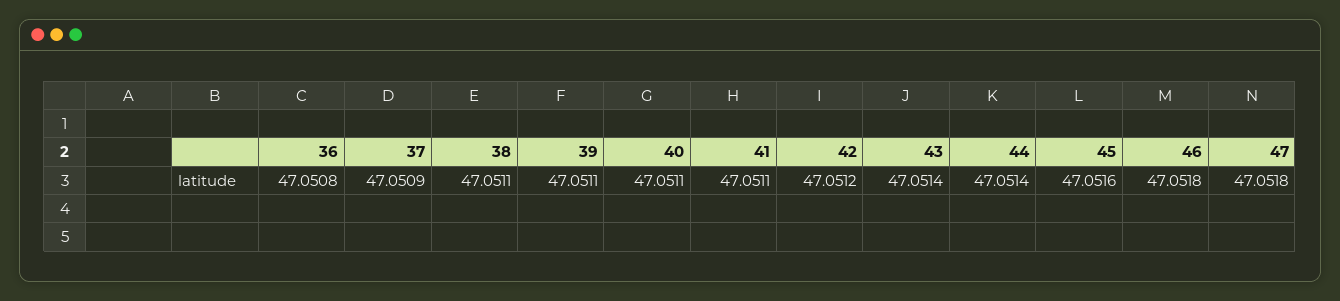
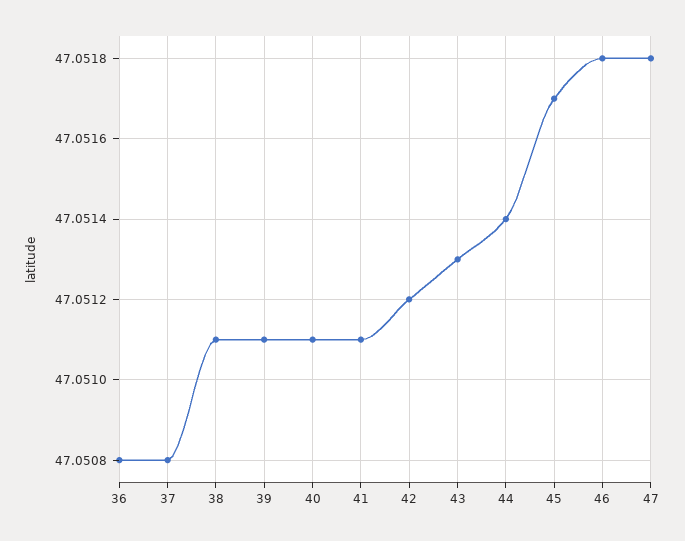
  {
    "36": 47.0508,
-   "37": 47.0509,
+   "37": 47.0508,
    "38": 47.0511,
    "39": 47.0511,
    "40": 47.0511,
    "41": 47.0511,
    "42": 47.0512,
-   "43": 47.0514,
+   "43": 47.0513,
    "44": 47.0514,
-   "45": 47.0516,
+   "45": 47.0517,
    "46": 47.0518,
    "47": 47.0518
  }

